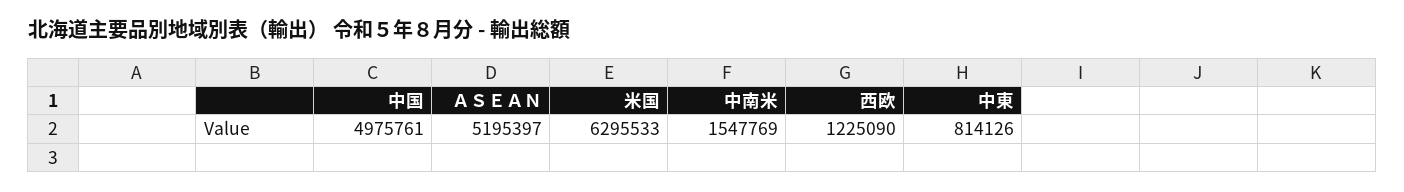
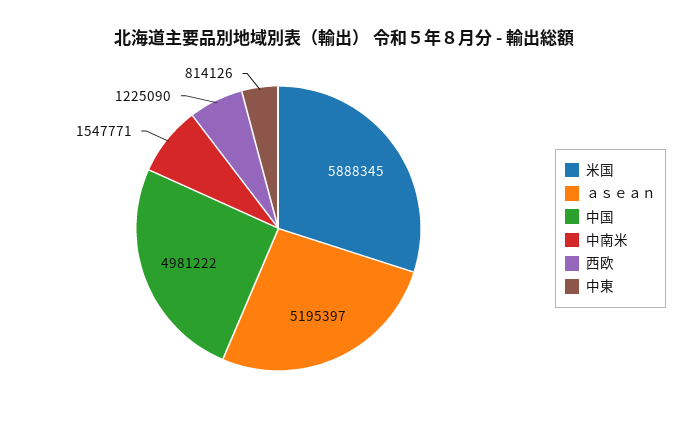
  {
-   "中国": 4975761,
+   "中国": 4981222,
    "ＡＳＥＡＮ": 5195397,
-   "米国": 6295533,
+   "米国": 5888345,
-   "中南米": 1547769,
+   "中南米": 1547771,
    "西欧": 1225090,
    "中東": 814126
  }

